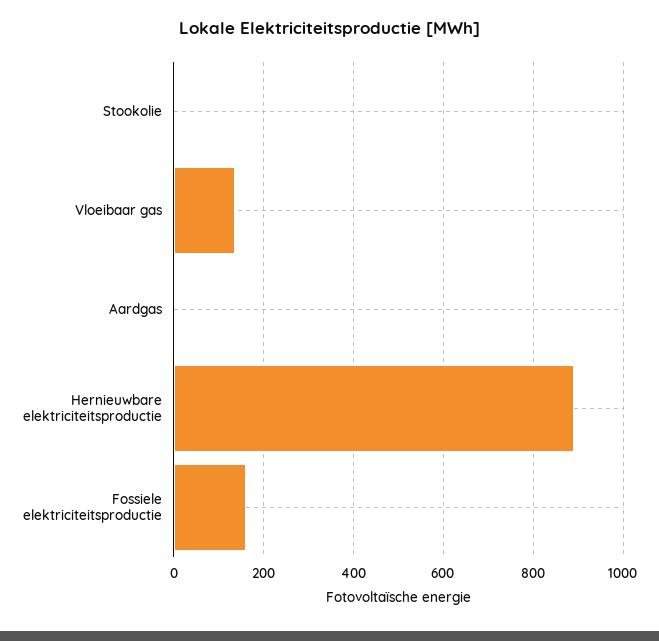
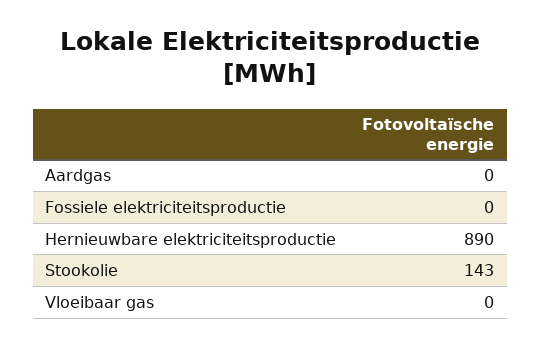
  {
-   "Stookolie": 0,
+   "Stookolie": 143,
-   "Vloeibaar gas": 140,
+   "Vloeibaar gas": 0,
    "Aardgas": 0,
    "Hernieuwbare elektriciteitsproductie": 890,
-   "Fossiele elektriciteitsproductie": 160
+   "Fossiele elektriciteitsproductie": 0
  }

